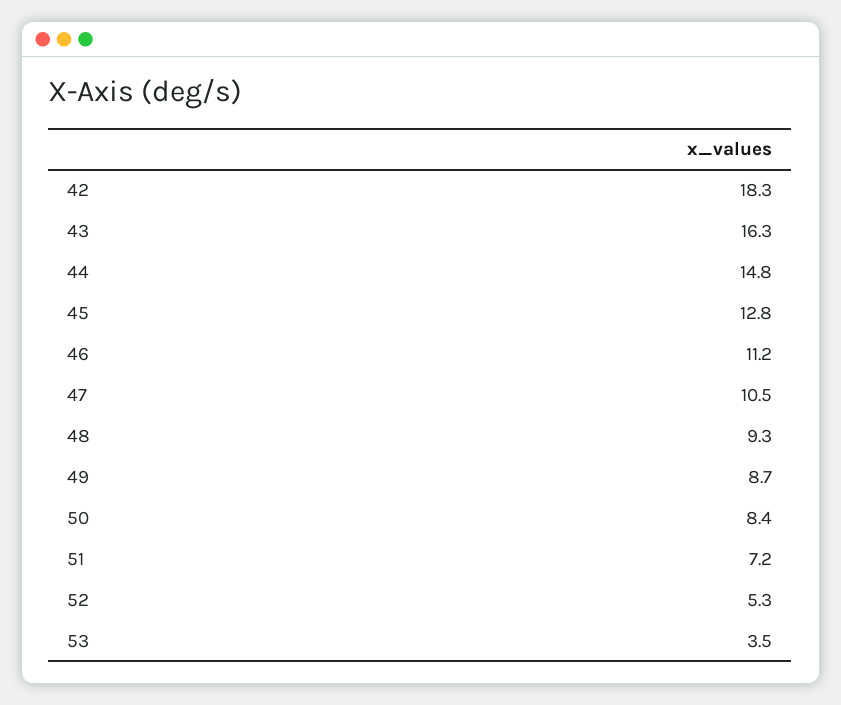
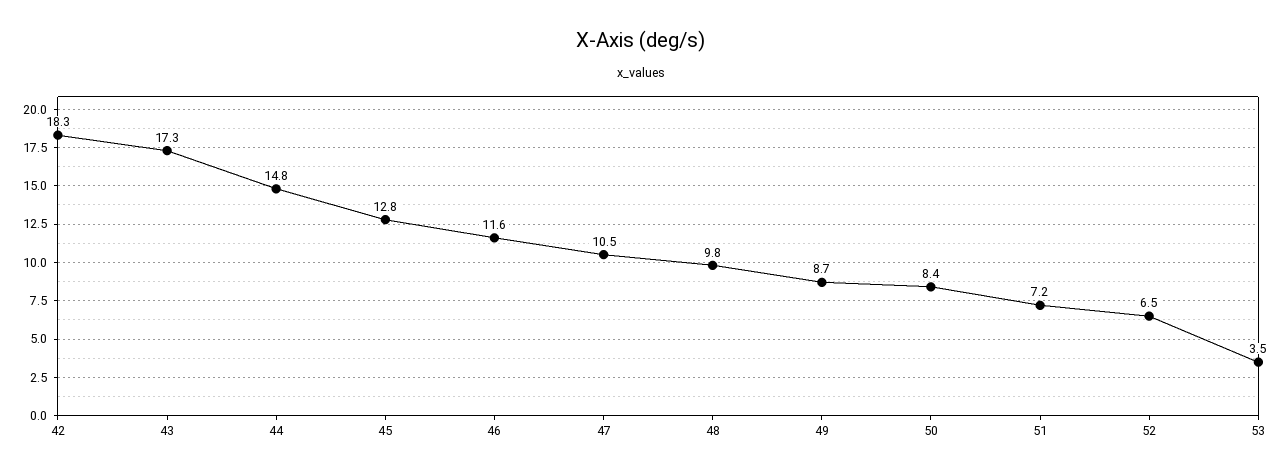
  {
    "42": 18.3,
-   "43": 16.3,
+   "43": 17.3,
    "44": 14.8,
    "45": 12.8,
-   "46": 11.2,
+   "46": 11.6,
    "47": 10.5,
-   "48": 9.3,
+   "48": 9.8,
    "49": 8.7,
    "50": 8.4,
    "51": 7.2,
-   "52": 5.3,
+   "52": 6.5,
    "53": 3.5
  }

